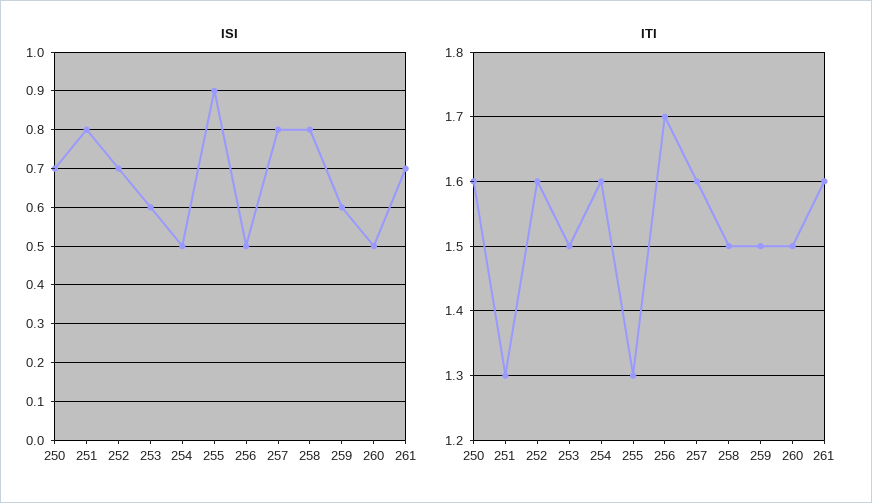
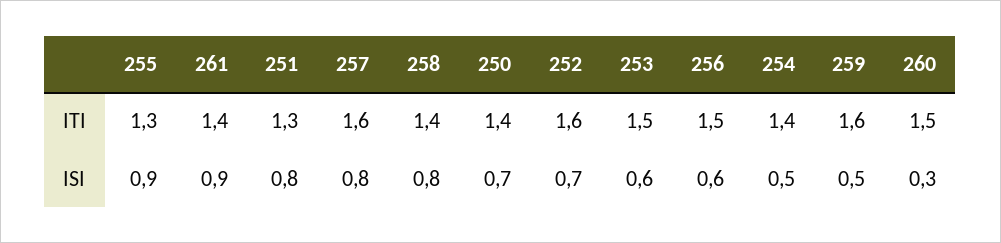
  {
    "ISI": {
      "250": 0.7,
      "251": 0.8,
      "252": 0.7,
      "253": 0.6,
      "254": 0.5,
      "255": 0.9,
-     "256": 0.5,
+     "256": 0.6,
      "257": 0.8,
      "258": 0.8,
-     "259": 0.6,
+     "259": 0.5,
-     "260": 0.5,
+     "260": 0.3,
-     "261": 0.7
+     "261": 0.9
    },
    "ITI": {
-     "250": 1.6,
+     "250": 1.4,
      "251": 1.3,
      "252": 1.6,
      "253": 1.5,
-     "254": 1.6,
+     "254": 1.4,
      "255": 1.3,
-     "256": 1.7,
+     "256": 1.5,
      "257": 1.6,
-     "258": 1.5,
+     "258": 1.4,
-     "259": 1.5,
+     "259": 1.6,
      "260": 1.5,
-     "261": 1.6
+     "261": 1.4
    }
  }

